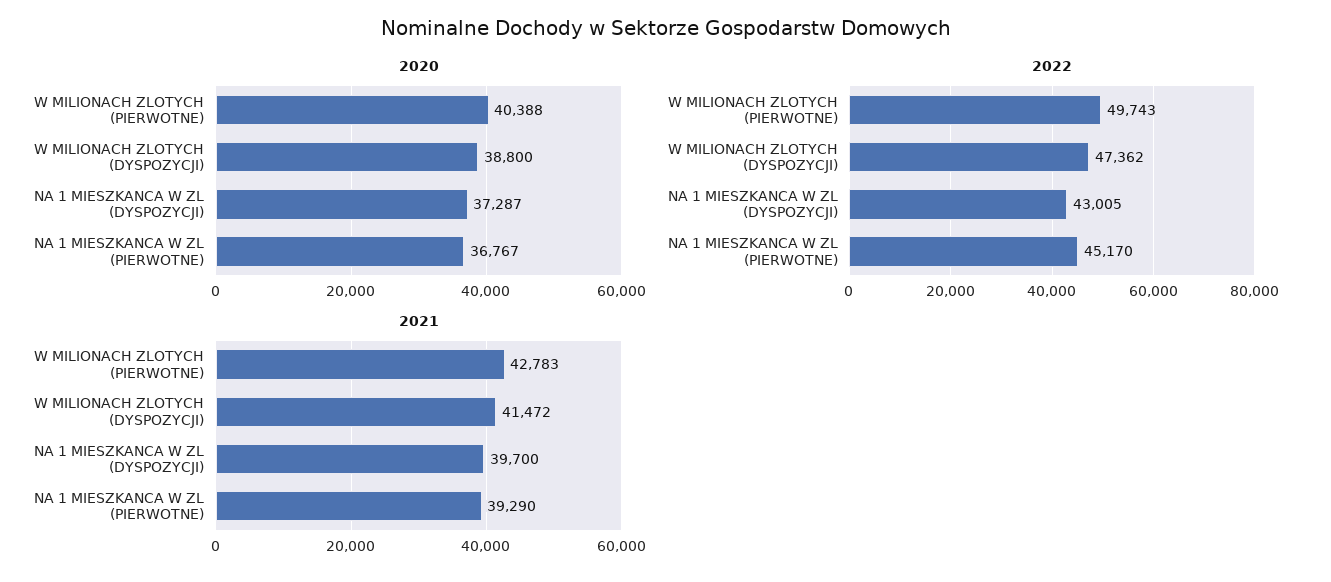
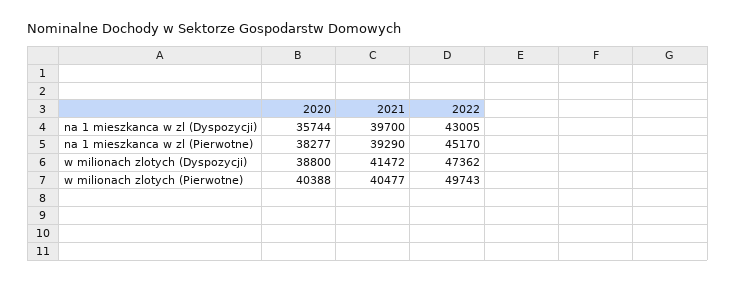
  {
    "2020": {
      "W MILIONACH ZLOTYCH (PIERWOTNE)": 40388,
      "W MILIONACH ZLOTYCH (DYSPOZYCJI)": 38800,
-     "NA 1 MIESZKANCA W ZL (DYSPOZYCJI)": 37287,
+     "NA 1 MIESZKANCA W ZL (DYSPOZYCJI)": 35744,
-     "NA 1 MIESZKANCA W ZL (PIERWOTNE)": 36767
+     "NA 1 MIESZKANCA W ZL (PIERWOTNE)": 38277
    },
    "2022": {
      "W MILIONACH ZLOTYCH (PIERWOTNE)": 49743,
      "W MILIONACH ZLOTYCH (DYSPOZYCJI)": 47362,
      "NA 1 MIESZKANCA W ZL (DYSPOZYCJI)": 43005,
      "NA 1 MIESZKANCA W ZL (PIERWOTNE)": 45170
    },
    "2021": {
-     "W MILIONACH ZLOTYCH (PIERWOTNE)": 42783,
+     "W MILIONACH ZLOTYCH (PIERWOTNE)": 40477,
      "W MILIONACH ZLOTYCH (DYSPOZYCJI)": 41472,
      "NA 1 MIESZKANCA W ZL (DYSPOZYCJI)": 39700,
      "NA 1 MIESZKANCA W ZL (PIERWOTNE)": 39290
    }
  }

